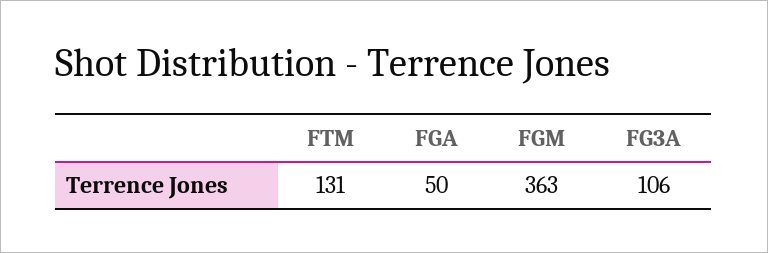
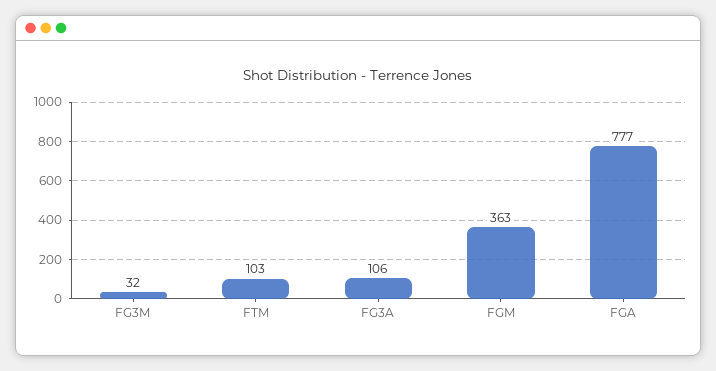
  {
-   "FTM": 131,
+   "FTM": 103,
-   "FGA": 50,
+   "FGA": 777,
    "FGM": 363,
-   "FG3A": 106
+   "FG3A": 106,
+   "FG3M": 32
  }

